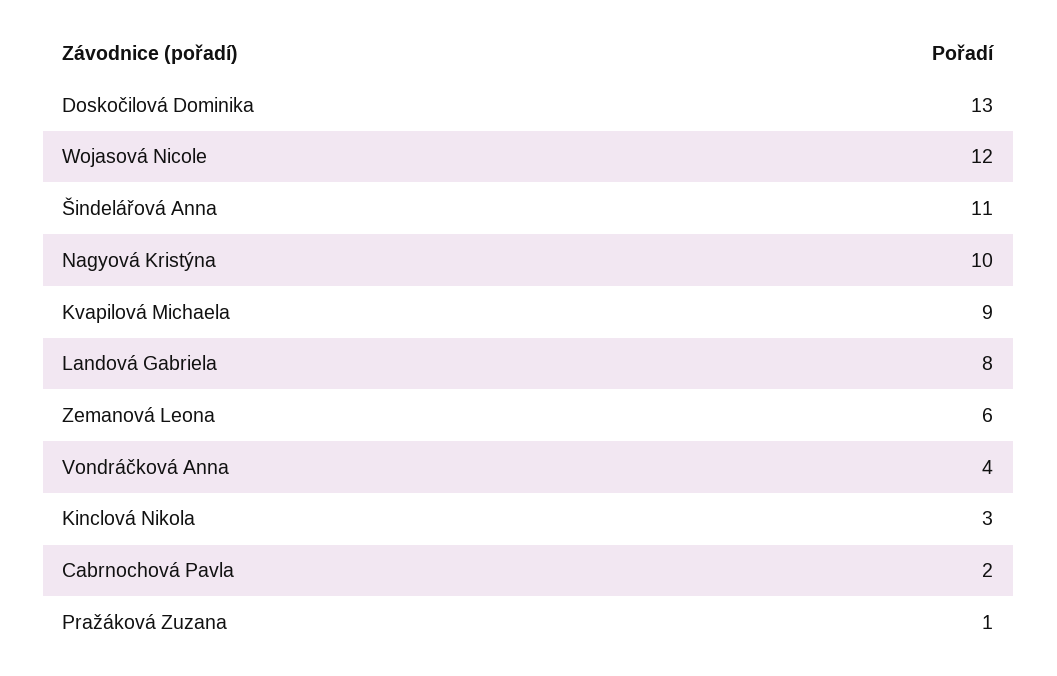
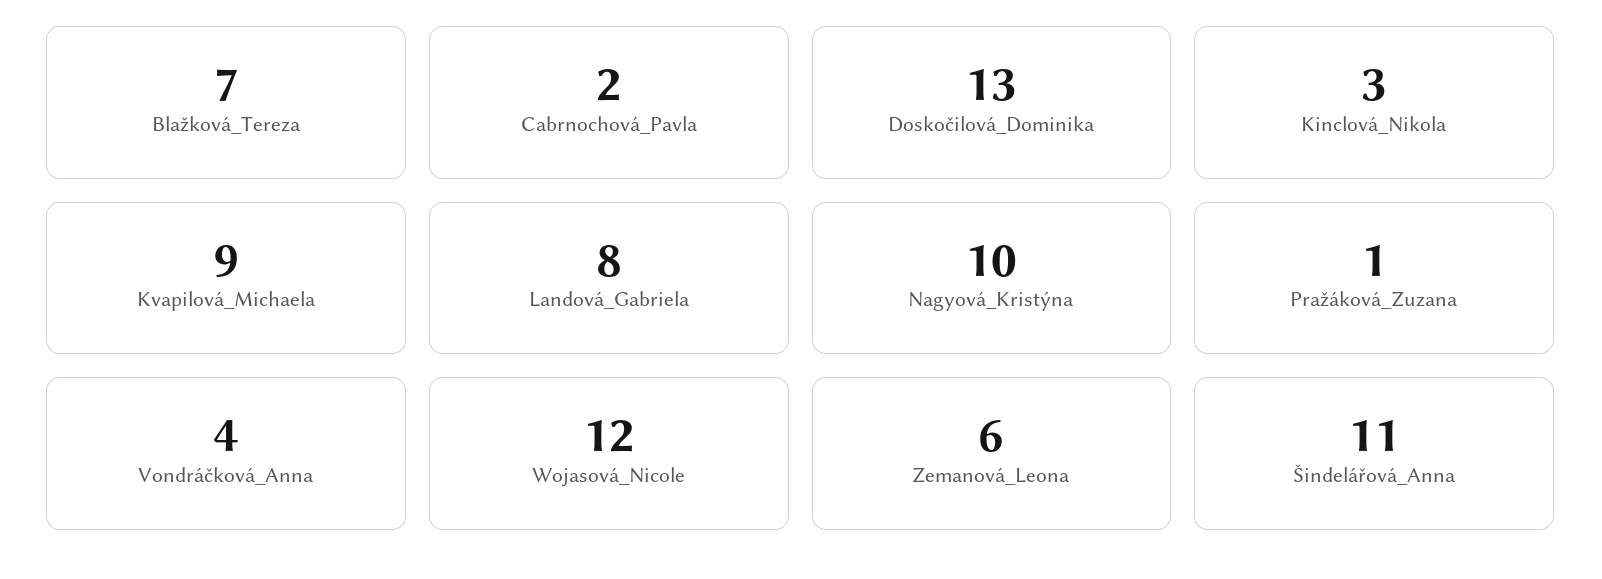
  {
    "Doskočilová Dominika": 13,
    "Wojasová Nicole": 12,
    "Šindelářová Anna": 11,
    "Nagyová Kristýna": 10,
    "Kvapilová Michaela": 9,
    "Landová Gabriela": 8,
    "Zemanová Leona": 6,
    "Vondráčková Anna": 4,
    "Kinclová Nikola": 3,
    "Cabrnochová Pavla": 2,
-   "Pražáková Zuzana": 1
+   "Pražáková Zuzana": 1,
+   "Blažková_Tereza": 7
  }

